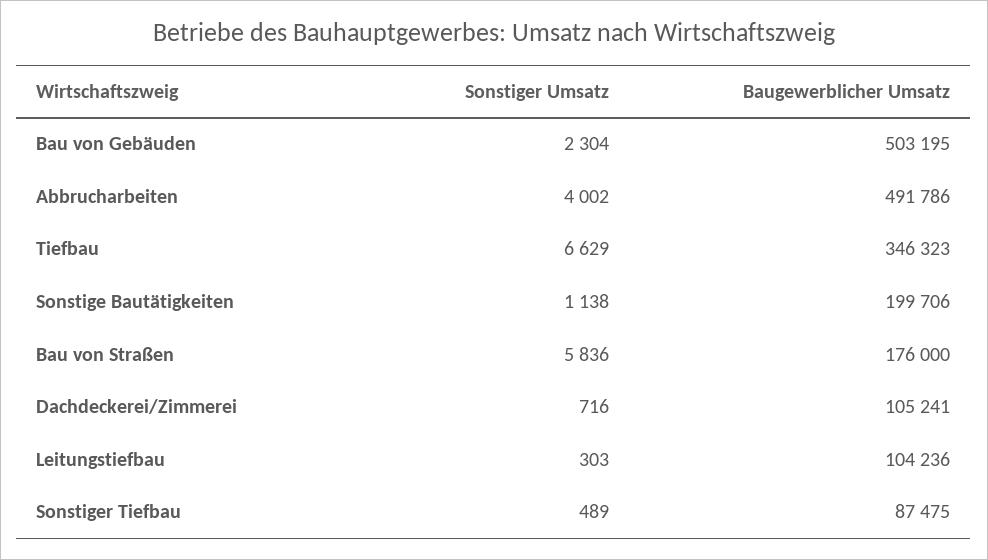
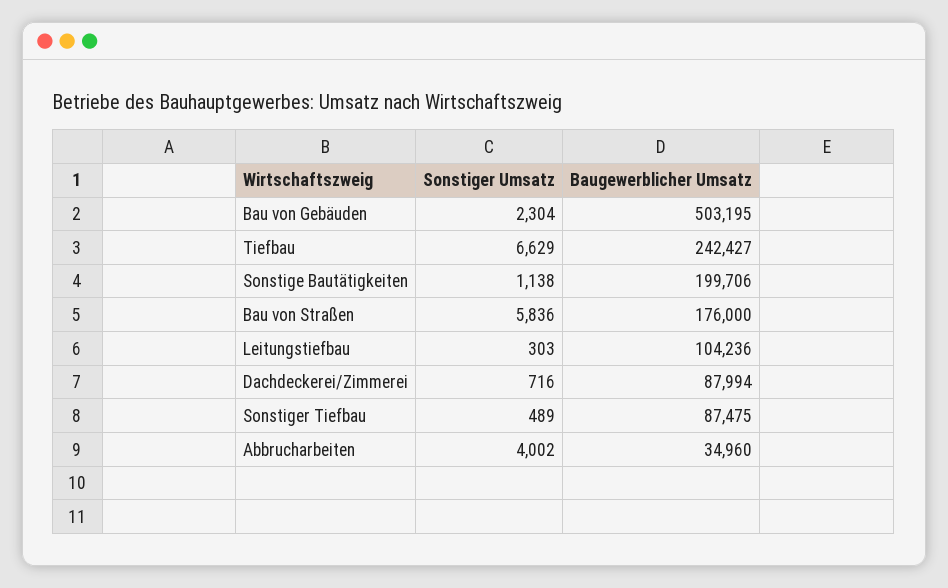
  {
    "Sonstiger Umsatz": {
      "Bau von Gebäuden": 2304,
      "Abbrucharbeiten": 4002,
      "Tiefbau": 6629,
      "Sonstige Bautätigkeiten": 1138,
      "Bau von Straßen": 5836,
      "Dachdeckerei/Zimmerei": 716,
      "Leitungstiefbau": 303,
      "Sonstiger Tiefbau": 489
    },
    "Baugewerblicher Umsatz": {
      "Bau von Gebäuden": 503195,
-     "Abbrucharbeiten": 491786,
+     "Abbrucharbeiten": 34960,
-     "Tiefbau": 346323,
+     "Tiefbau": 242427,
      "Sonstige Bautätigkeiten": 199706,
      "Bau von Straßen": 176000,
-     "Dachdeckerei/Zimmerei": 105241,
+     "Dachdeckerei/Zimmerei": 87994,
      "Leitungstiefbau": 104236,
      "Sonstiger Tiefbau": 87475
    }
  }

